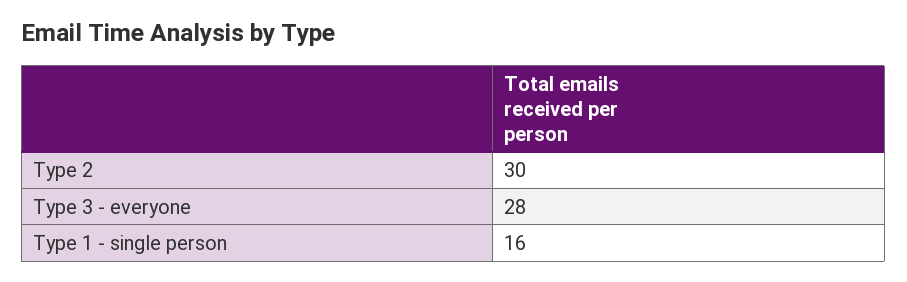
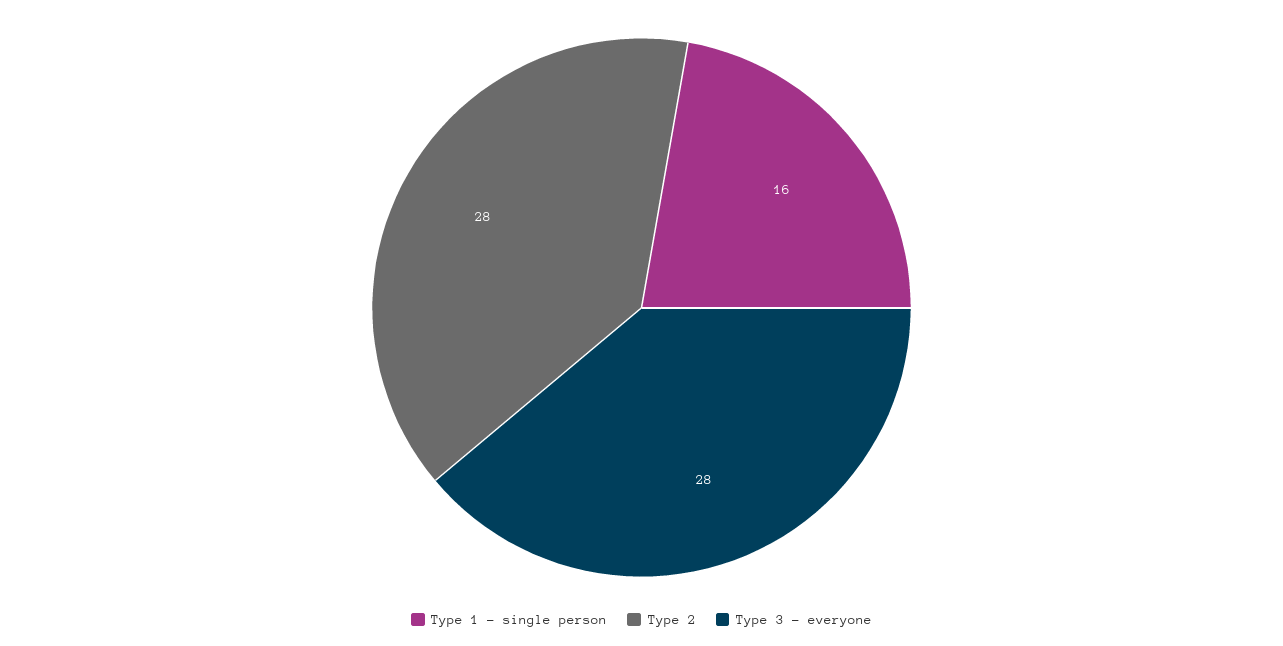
  {
-   "Type 2": 30,
+   "Type 2": 28,
    "Type 3 - everyone": 28,
    "Type 1 - single person": 16
  }

